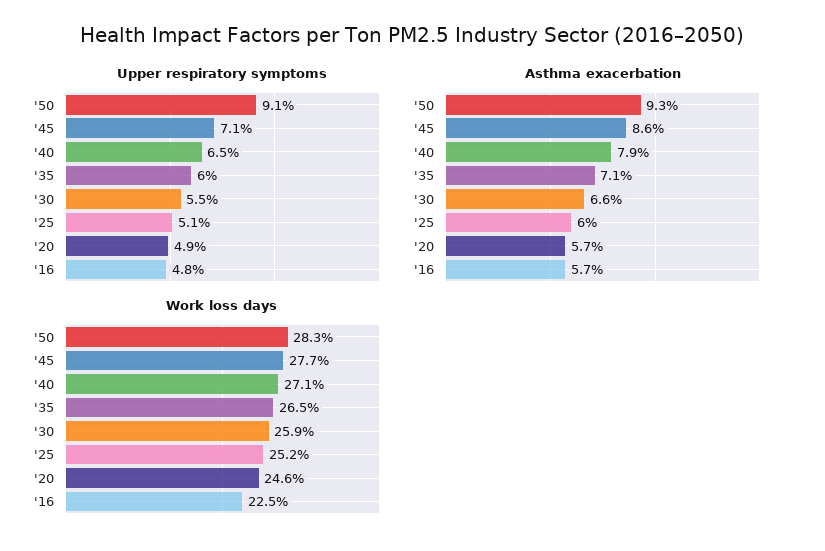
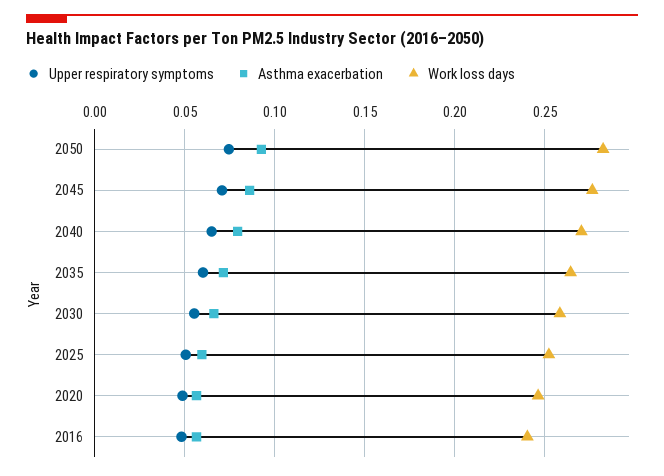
  {
    "Upper respiratory symptoms": {
-     "'50": 0.091,
+     "'50": 0.075,
      "'45": 0.071,
      "'40": 0.065,
      "'35": 0.06,
      "'30": 0.055,
      "'25": 0.051,
      "'20": 0.049,
      "'16": 0.048
    },
    "Asthma exacerbation": {
      "'50": 0.093,
      "'45": 0.086,
      "'40": 0.079,
      "'35": 0.071,
      "'30": 0.066,
      "'25": 0.06,
      "'20": 0.057,
      "'16": 0.057
    },
    "Work loss days": {
      "'50": 0.283,
      "'45": 0.277,
      "'40": 0.271,
      "'35": 0.265,
      "'30": 0.259,
      "'25": 0.252,
      "'20": 0.246,
-     "'16": 0.225
+     "'16": 0.24
    }
  }

